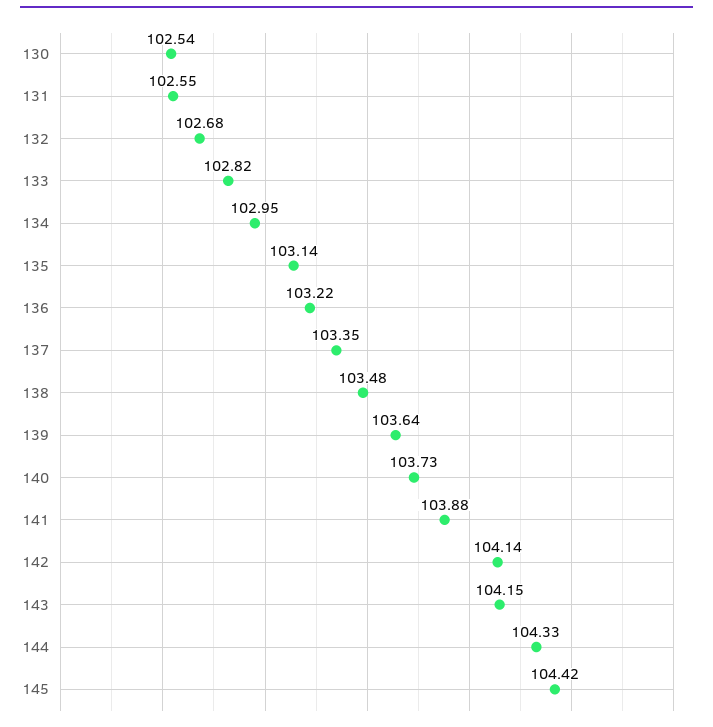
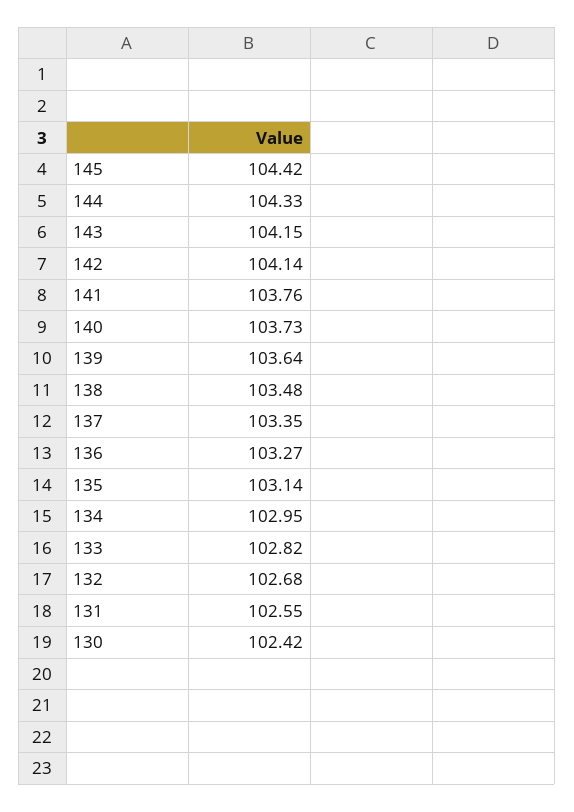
  {
-   "130": 102.54,
+   "130": 102.42,
    "131": 102.55,
    "132": 102.68,
    "133": 102.82,
    "134": 102.95,
    "135": 103.14,
-   "136": 103.22,
+   "136": 103.27,
    "137": 103.35,
    "138": 103.48,
    "139": 103.64,
    "140": 103.73,
-   "141": 103.88,
+   "141": 103.76,
    "142": 104.14,
    "143": 104.15,
    "144": 104.33,
    "145": 104.42
  }

